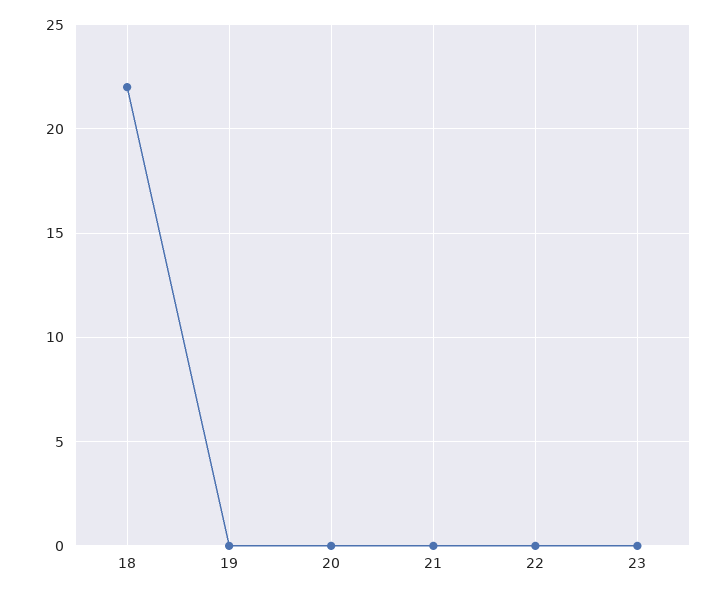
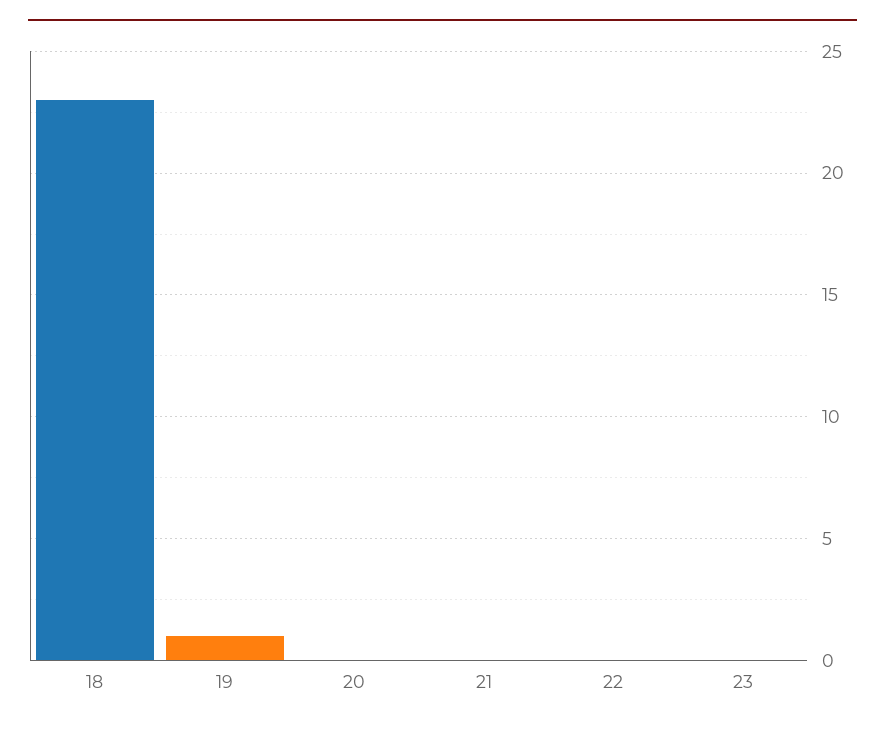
  {
-   "18": 22,
+   "18": 23,
-   "19": 0,
+   "19": 1,
    "20": 0,
    "21": 0,
    "22": 0,
    "23": 0
  }

